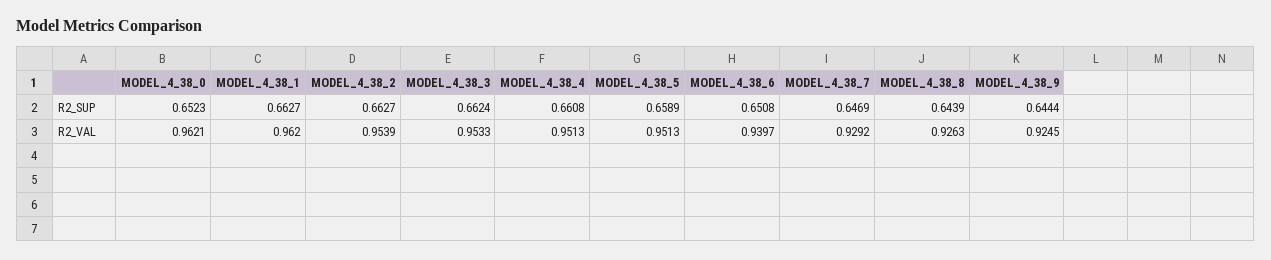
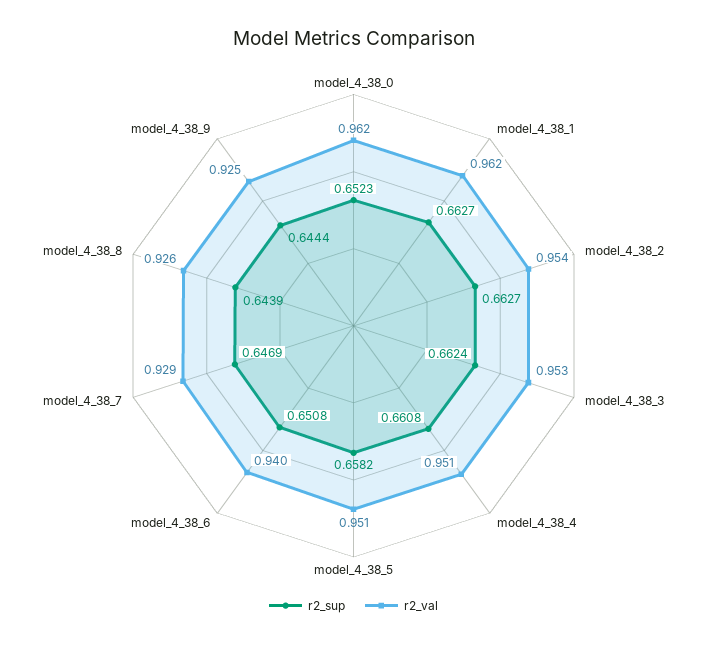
  {
    "R2_SUP": {
      "MODEL_4_38_0": 0.6523,
      "MODEL_4_38_1": 0.6627,
      "MODEL_4_38_2": 0.6627,
      "MODEL_4_38_3": 0.6624,
      "MODEL_4_38_4": 0.6608,
-     "MODEL_4_38_5": 0.6589,
+     "MODEL_4_38_5": 0.6582,
      "MODEL_4_38_6": 0.6508,
      "MODEL_4_38_7": 0.6469,
      "MODEL_4_38_8": 0.6439,
      "MODEL_4_38_9": 0.6444
    },
    "R2_VAL": {
      "MODEL_4_38_0": 0.9621,
      "MODEL_4_38_1": 0.962,
      "MODEL_4_38_2": 0.9539,
      "MODEL_4_38_3": 0.9533,
      "MODEL_4_38_4": 0.9513,
      "MODEL_4_38_5": 0.9513,
      "MODEL_4_38_6": 0.9397,
      "MODEL_4_38_7": 0.9292,
      "MODEL_4_38_8": 0.9263,
      "MODEL_4_38_9": 0.9245
    }
  }

